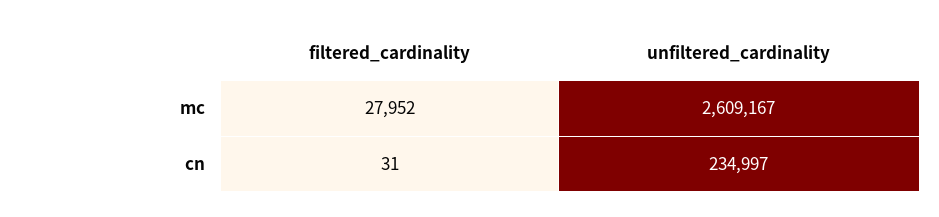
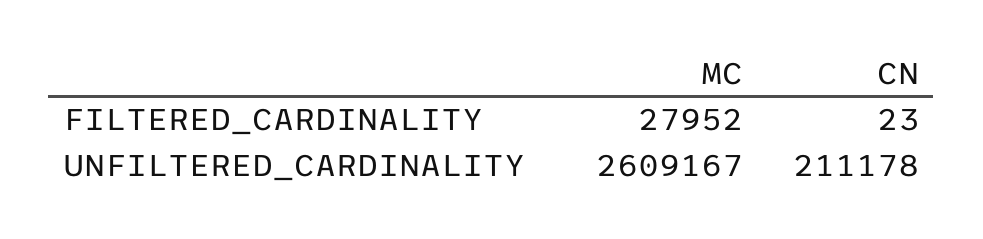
  {
    "filtered_cardinality": {
      "mc": 27952,
-     "cn": 31
+     "cn": 23
    },
    "unfiltered_cardinality": {
      "mc": 2609167,
-     "cn": 234997
+     "cn": 211178
    }
  }

